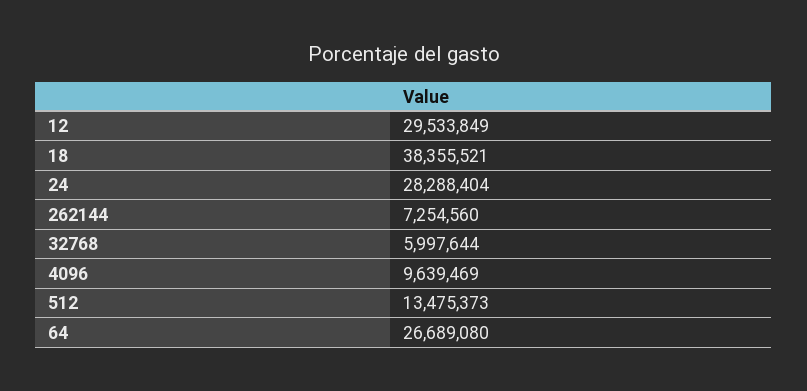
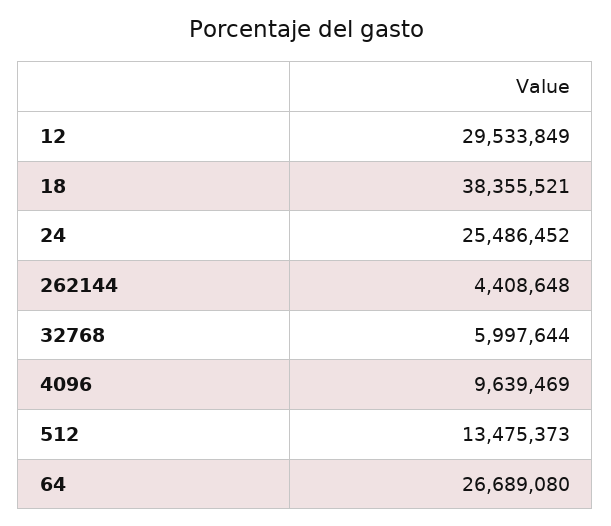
  {
    "12": 29533849,
    "18": 38355521,
-   "24": 28288404,
+   "24": 25486452,
-   "262144": 7254560,
+   "262144": 4408648,
    "32768": 5997644,
    "4096": 9639469,
    "512": 13475373,
    "64": 26689080
  }

